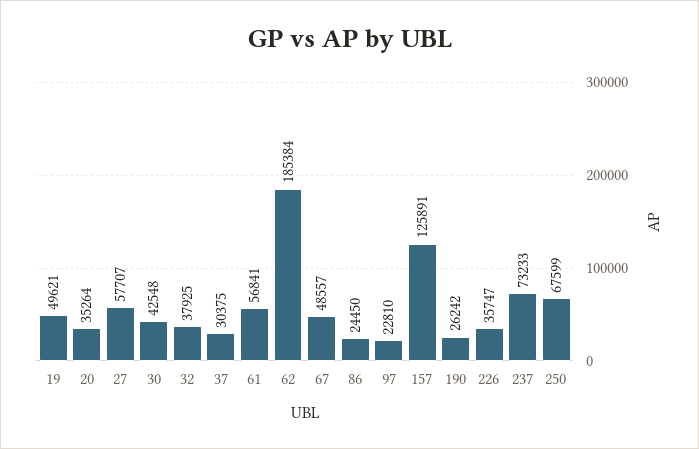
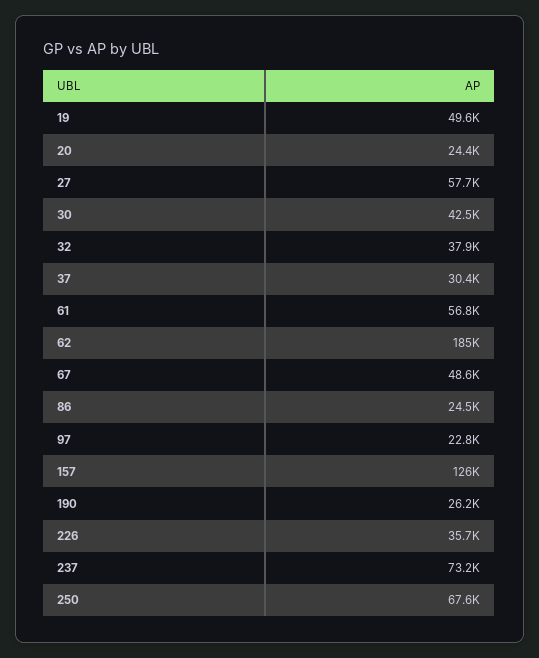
  {
    "19": 49621,
-   "20": 35264,
+   "20": 24400,
    "27": 57707,
    "30": 42548,
    "32": 37925,
    "37": 30375,
    "61": 56841,
    "62": 185384,
    "67": 48557,
    "86": 24450,
    "97": 22810,
    "157": 125891,
    "190": 26242,
    "226": 35747,
    "237": 73233,
    "250": 67599
  }

